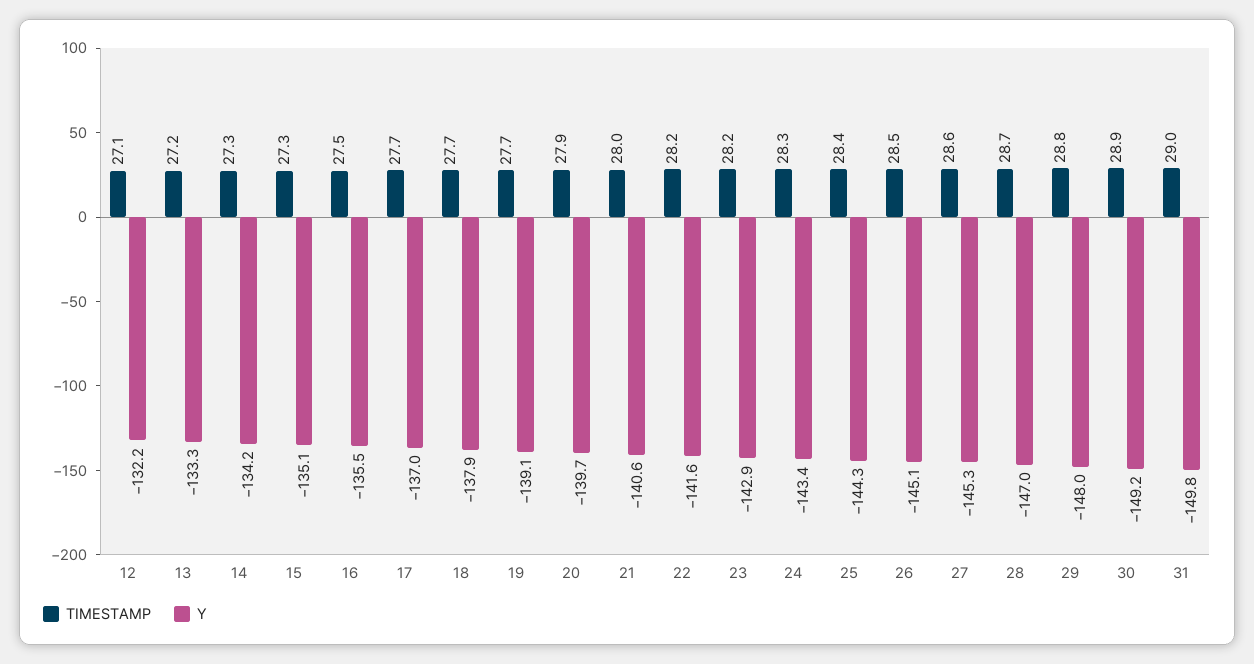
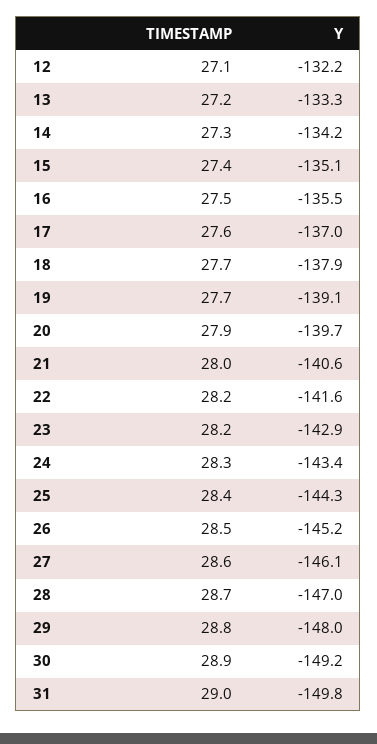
  {
    "TIMESTAMP": {
      "12": 27.1,
      "13": 27.2,
      "14": 27.3,
-     "15": 27.3,
+     "15": 27.4,
      "16": 27.5,
-     "17": 27.7,
+     "17": 27.6,
      "18": 27.7,
      "19": 27.7,
      "20": 27.9,
      "21": 28,
      "22": 28.2,
      "23": 28.2,
      "24": 28.3,
      "25": 28.4,
      "26": 28.5,
      "27": 28.6,
      "28": 28.7,
      "29": 28.8,
      "30": 28.9,
      "31": 29
    },
    "Y": {
      "12": -132.2,
      "13": -133.3,
      "14": -134.2,
      "15": -135.1,
      "16": -135.5,
      "17": -137,
      "18": -137.9,
      "19": -139.1,
      "20": -139.7,
      "21": -140.6,
      "22": -141.6,
      "23": -142.9,
      "24": -143.4,
      "25": -144.3,
-     "26": -145.1,
+     "26": -145.2,
-     "27": -145.3,
+     "27": -146.1,
      "28": -147,
      "29": -148,
      "30": -149.2,
      "31": -149.8
    }
  }

